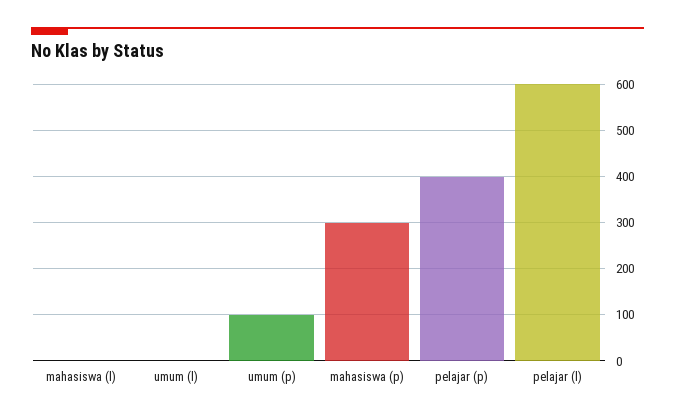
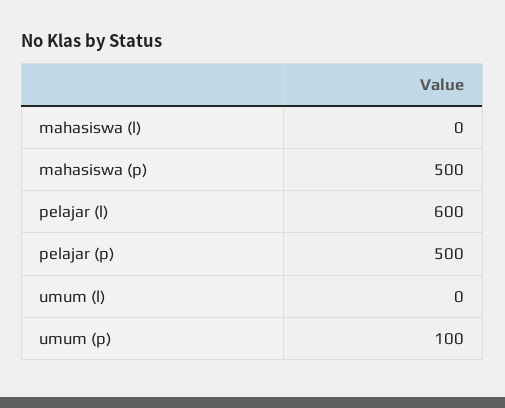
  {
    "mahasiswa (l)": 0,
    "umum (l)": 0,
    "umum (p)": 100,
-   "mahasiswa (p)": 300,
+   "mahasiswa (p)": 500,
-   "pelajar (p)": 400,
+   "pelajar (p)": 500,
    "pelajar (l)": 600
  }

